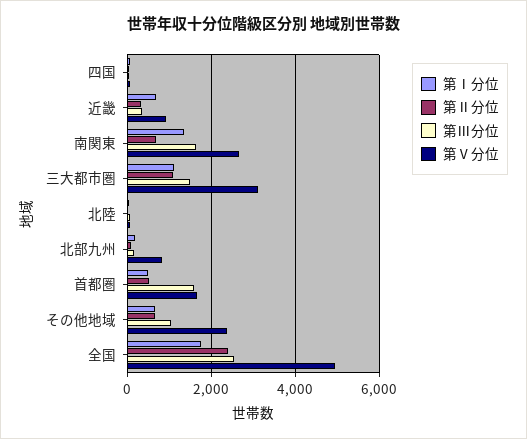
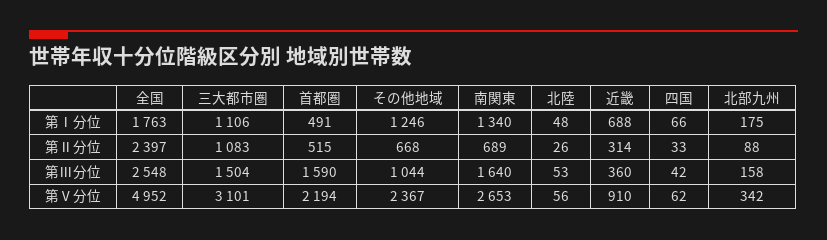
  {
    "第Ⅰ分位": {
      "四国": 66,
      "近畿": 688,
      "南関東": 1340,
      "三大都市圏": 1106,
      "北陸": 48,
      "北部九州": 175,
      "首都圏": 491,
-     "その他地域": 600,
+     "その他地域": 1246,
      "全国": 1763
    },
    "第Ⅱ分位": {
      "四国": 33,
      "近畿": 314,
      "南関東": 689,
      "三大都市圏": 1083,
      "北陸": 26,
      "北部九州": 88,
      "首都圏": 515,
      "その他地域": 668,
      "全国": 2397
    },
    "第Ⅲ分位": {
      "四国": 42,
      "近畿": 360,
      "南関東": 1640,
      "三大都市圏": 1504,
      "北陸": 53,
      "北部九州": 158,
      "首都圏": 1590,
      "その他地域": 1044,
      "全国": 2548
    },
    "第Ⅴ分位": {
      "四国": 62,
      "近畿": 910,
      "南関東": 2653,
      "三大都市圏": 3101,
      "北陸": 56,
-     "北部九州": 800,
+     "北部九州": 342,
-     "首都圏": 1600,
+     "首都圏": 2194,
      "その他地域": 2367,
      "全国": 4952
    }
  }

